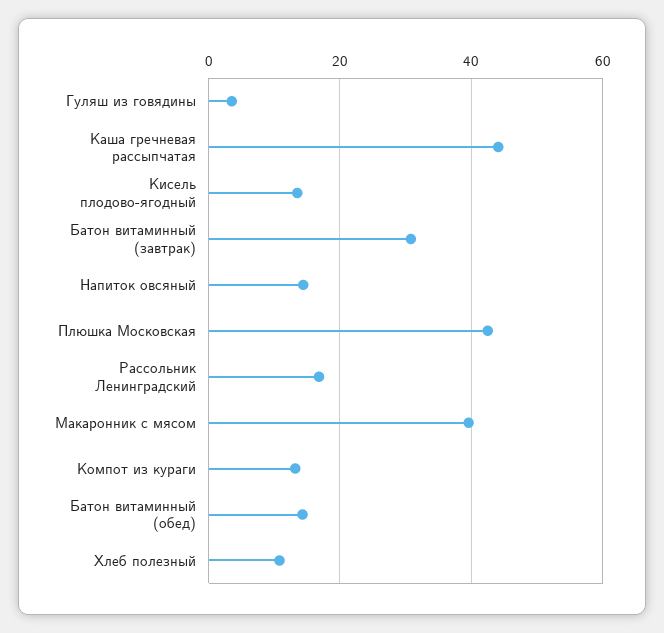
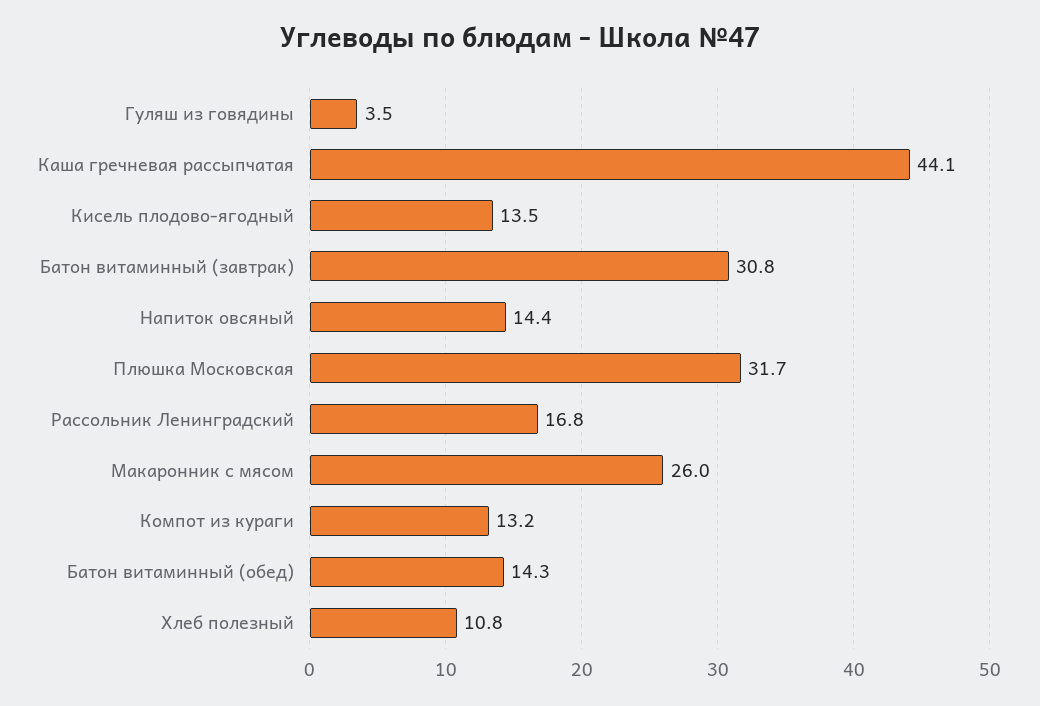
  {
    "Гуляш из говядины": 3.5,
    "Каша гречневая рассыпчатая": 44.1,
    "Кисель плодово-ягодный": 13.5,
    "Батон витаминный (завтрак)": 30.8,
    "Напиток овсяный": 14.4,
-   "Плюшка Московская": 42,
+   "Плюшка Московская": 31.7,
    "Рассольник Ленинградский": 16.8,
-   "Макаронник с мясом": 40,
+   "Макаронник с мясом": 26,
    "Компот из кураги": 13.2,
    "Батон витаминный (обед)": 14.3,
    "Хлеб полезный": 10.8
  }

